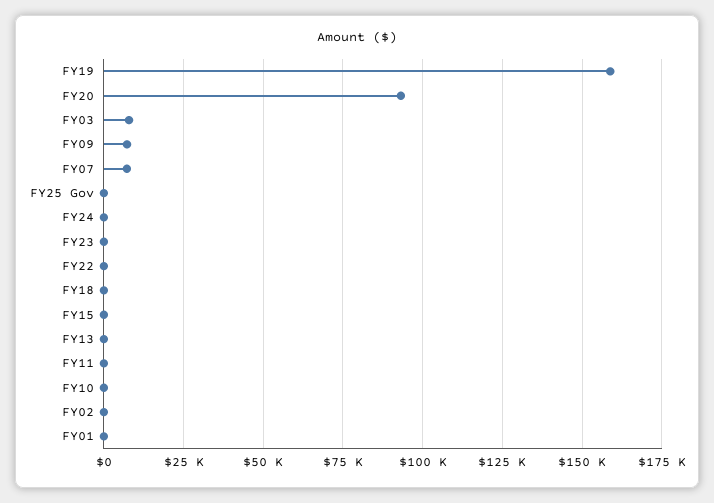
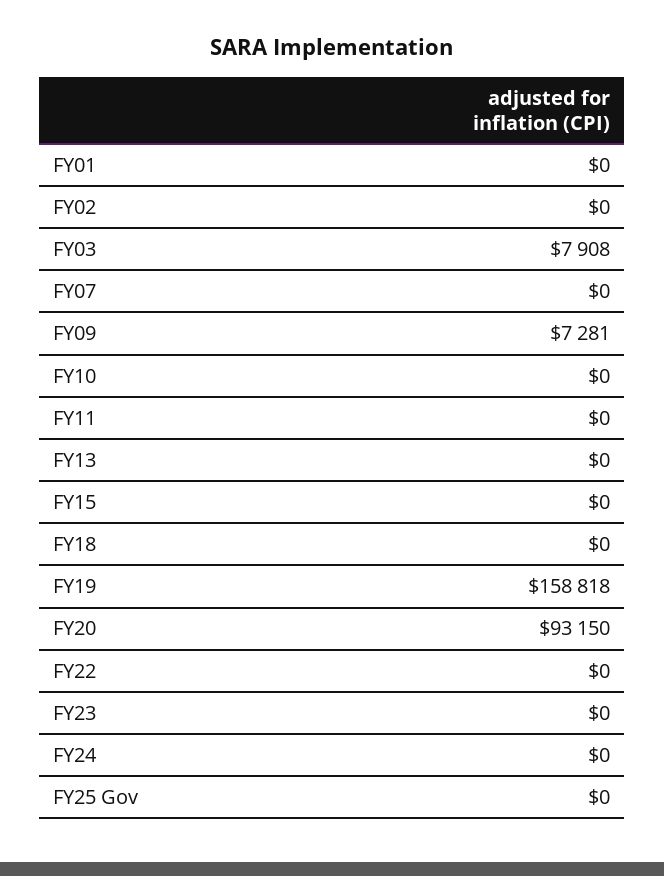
  {
    "FY19": 158818,
    "FY20": 93150,
    "FY03": 7908,
    "FY09": 7281,
-   "FY07": 7500,
+   "FY07": 0,
    "FY25 Gov": 0,
    "FY24": 0,
    "FY23": 0,
    "FY22": 0,
    "FY18": 0,
    "FY15": 0,
    "FY13": 0,
    "FY11": 0,
    "FY10": 0,
    "FY02": 0,
    "FY01": 0
  }

